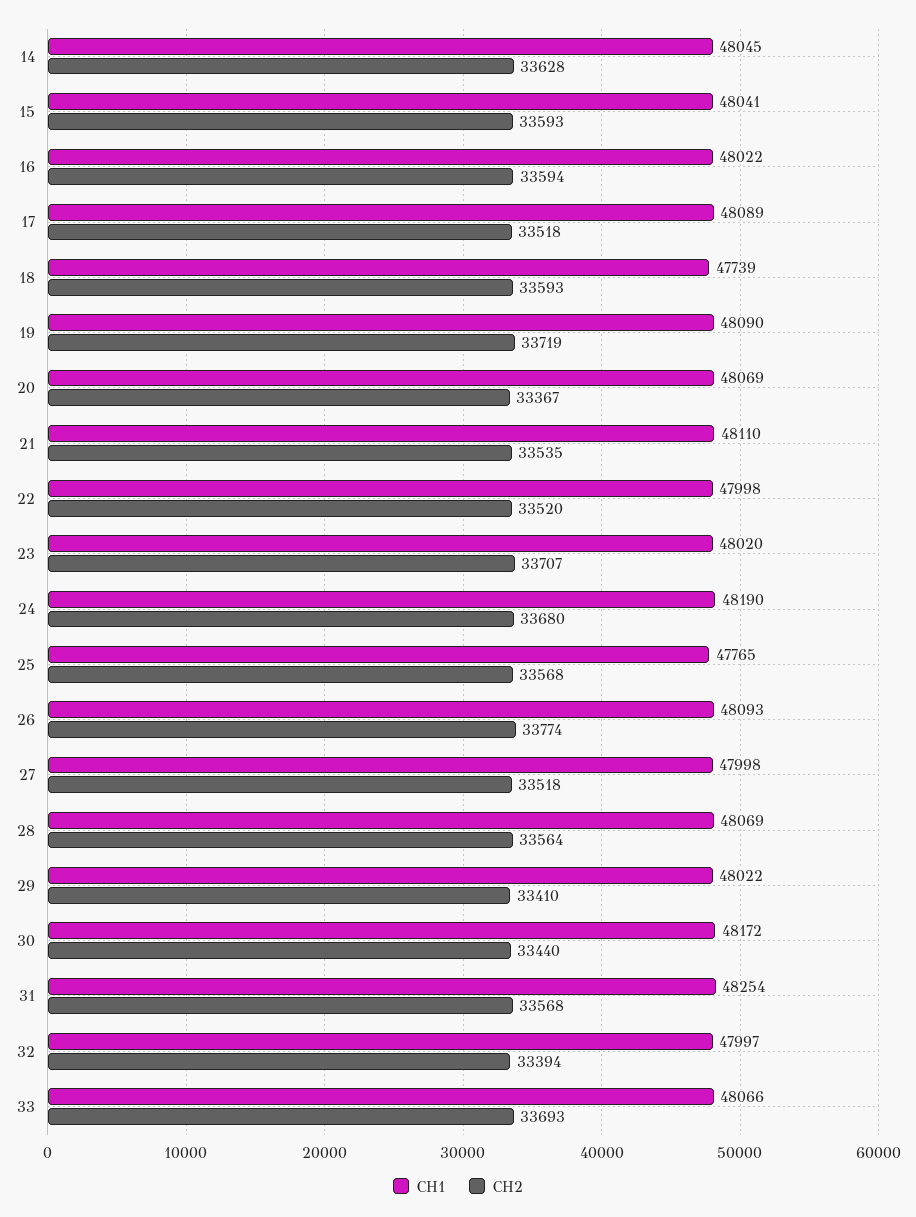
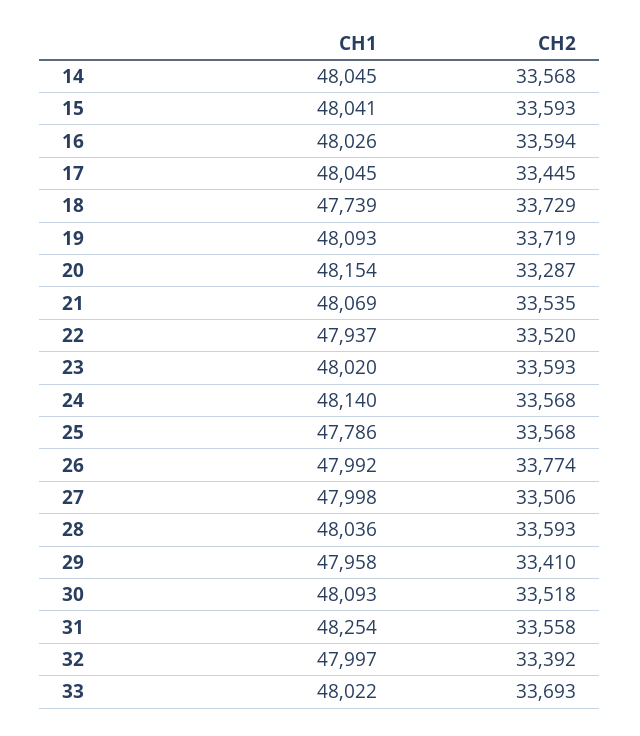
  {
    "CH1": {
      "14": 48045,
      "15": 48041,
-     "16": 48022,
+     "16": 48026,
-     "17": 48089,
+     "17": 48045,
      "18": 47739,
-     "19": 48090,
+     "19": 48093,
-     "20": 48069,
+     "20": 48154,
-     "21": 48110,
+     "21": 48069,
-     "22": 47998,
+     "22": 47937,
      "23": 48020,
-     "24": 48190,
+     "24": 48140,
-     "25": 47765,
+     "25": 47786,
-     "26": 48093,
+     "26": 47992,
      "27": 47998,
-     "28": 48069,
+     "28": 48036,
-     "29": 48022,
+     "29": 47958,
-     "30": 48172,
+     "30": 48093,
      "31": 48254,
      "32": 47997,
-     "33": 48066
+     "33": 48022
    },
    "CH2": {
-     "14": 33628,
+     "14": 33568,
      "15": 33593,
      "16": 33594,
-     "17": 33518,
+     "17": 33445,
-     "18": 33593,
+     "18": 33729,
      "19": 33719,
-     "20": 33367,
+     "20": 33287,
      "21": 33535,
      "22": 33520,
-     "23": 33707,
+     "23": 33593,
-     "24": 33680,
+     "24": 33568,
      "25": 33568,
      "26": 33774,
-     "27": 33518,
+     "27": 33506,
-     "28": 33564,
+     "28": 33593,
      "29": 33410,
-     "30": 33440,
+     "30": 33518,
-     "31": 33568,
+     "31": 33558,
-     "32": 33394,
+     "32": 33392,
      "33": 33693
    }
  }

